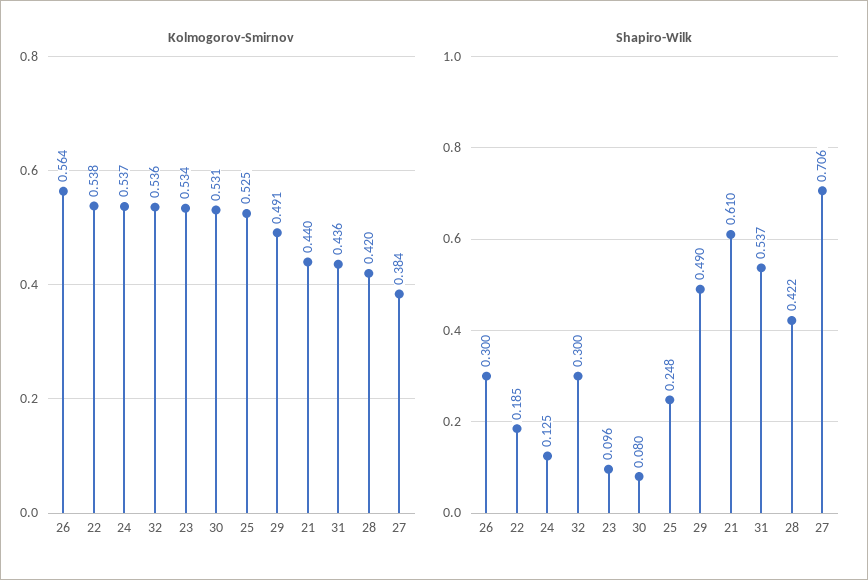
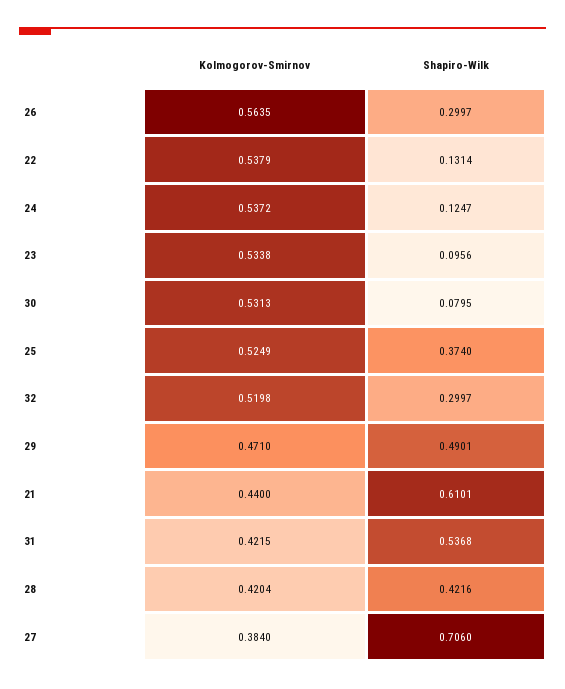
  {
    "Kolmogorov-Smirnov": {
      "26": 0.5635,
      "22": 0.5379,
      "24": 0.5372,
-     "32": 0.536,
+     "32": 0.5198,
      "23": 0.5338,
      "30": 0.5313,
      "25": 0.5249,
-     "29": 0.491,
+     "29": 0.471,
      "21": 0.44,
-     "31": 0.436,
+     "31": 0.4215,
      "28": 0.4204,
      "27": 0.384
    },
    "Shapiro-Wilk": {
      "26": 0.2997,
-     "22": 0.185,
+     "22": 0.1314,
      "24": 0.1247,
      "32": 0.2997,
      "23": 0.0956,
      "30": 0.0795,
-     "25": 0.248,
+     "25": 0.374,
      "29": 0.4901,
      "21": 0.6101,
      "31": 0.5368,
      "28": 0.4216,
      "27": 0.706
    }
  }

